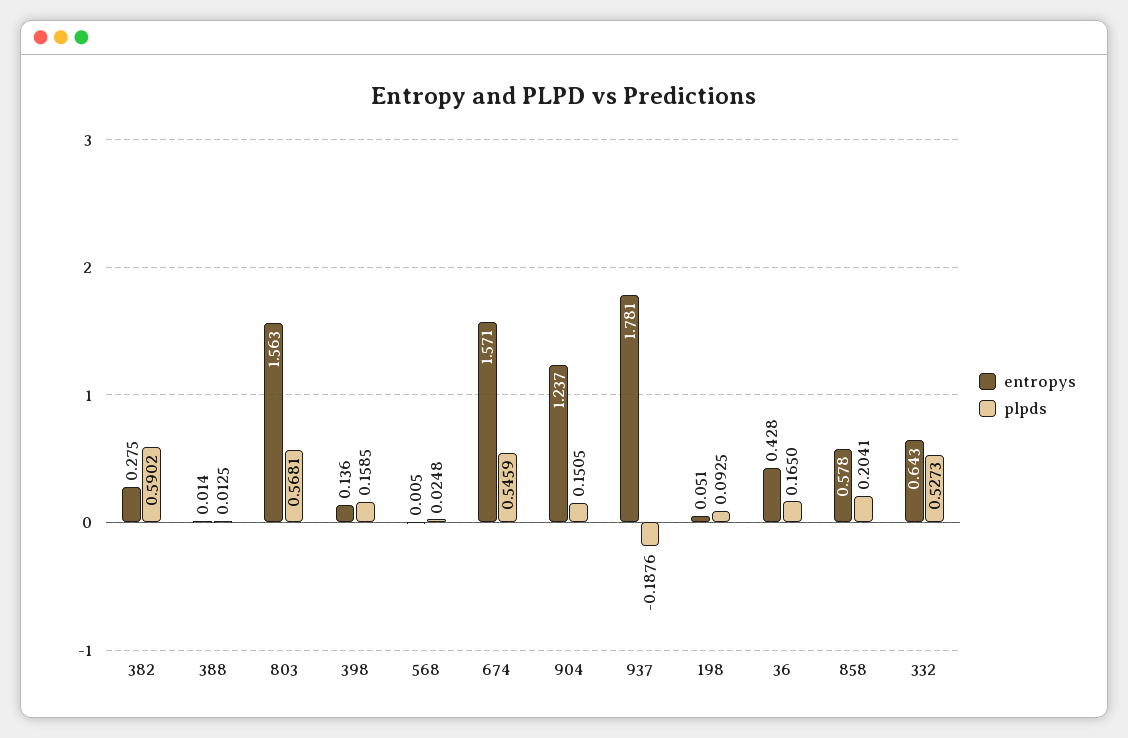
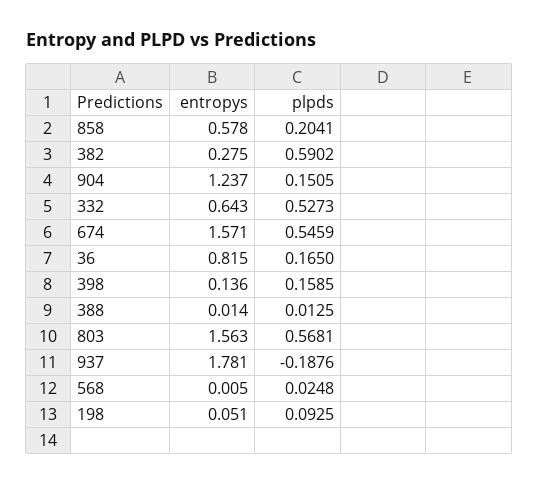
  {
    "entropys": {
      "382": 0.275,
      "388": 0.014,
      "803": 1.563,
      "398": 0.136,
      "568": 0.005,
      "674": 1.571,
      "904": 1.237,
      "937": 1.781,
      "198": 0.051,
-     "36": 0.428,
+     "36": 0.815,
      "858": 0.578,
      "332": 0.643
    },
    "plpds": {
      "382": 0.5902,
      "388": 0.0125,
      "803": 0.5681,
      "398": 0.1585,
      "568": 0.0248,
      "674": 0.5459,
      "904": 0.1505,
      "937": -0.1876,
      "198": 0.0925,
      "36": 0.165,
      "858": 0.2041,
      "332": 0.5273
    }
  }

